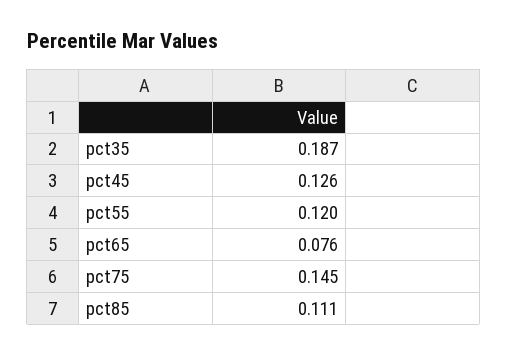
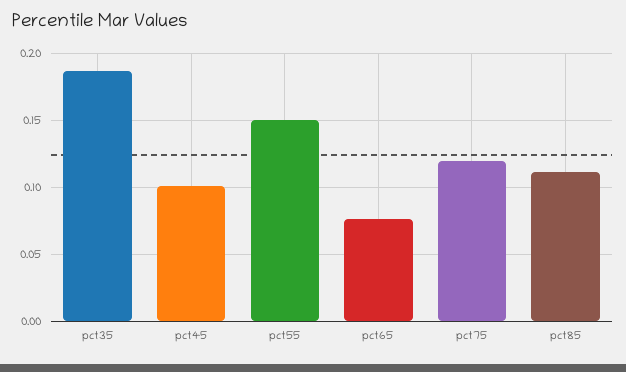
  {
    "pct35": 0.187,
-   "pct45": 0.126,
+   "pct45": 0.1,
-   "pct55": 0.12,
+   "pct55": 0.15,
    "pct65": 0.076,
-   "pct75": 0.145,
+   "pct75": 0.12,
    "pct85": 0.111
  }

